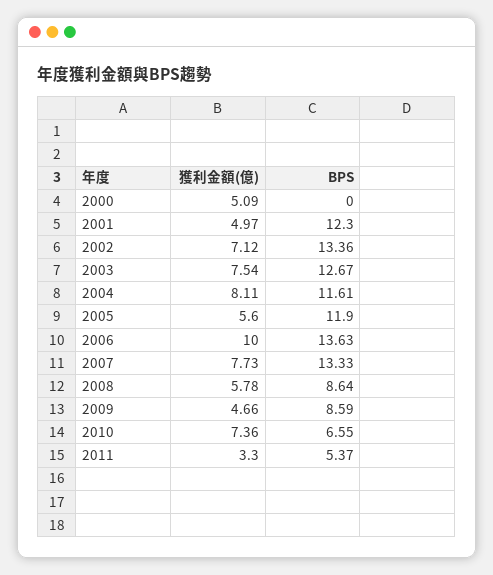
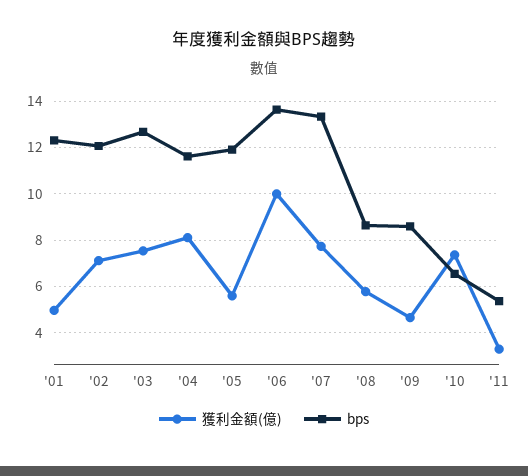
  {
    "獲利金額(億)": {
-     "2000": 5.09,
      "2001": 4.97,
      "2002": 7.12,
      "2003": 7.54,
      "2004": 8.11,
      "2005": 5.6,
      "2006": 10,
      "2007": 7.73,
      "2008": 5.78,
      "2009": 4.66,
      "2010": 7.36,
      "2011": 3.3
    },
    "BPS": {
-     "2000": 0,
      "2001": 12.3,
-     "2002": 13.36,
+     "2002": 12,
      "2003": 12.67,
      "2004": 11.61,
      "2005": 11.9,
      "2006": 13.63,
      "2007": 13.33,
      "2008": 8.64,
      "2009": 8.59,
      "2010": 6.55,
      "2011": 5.37
    }
  }

